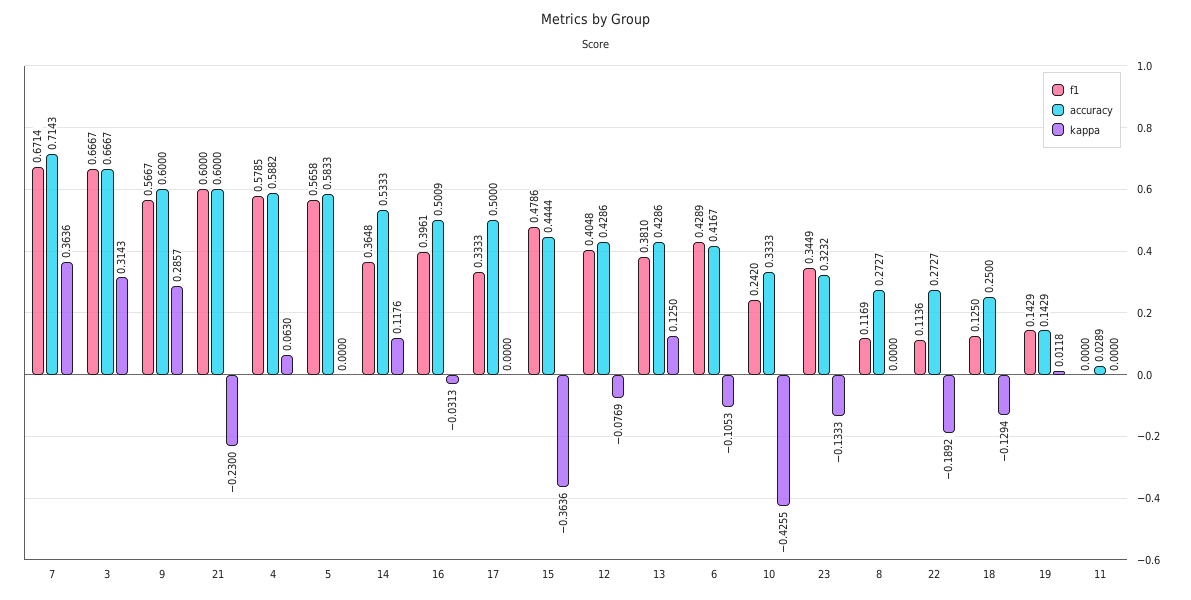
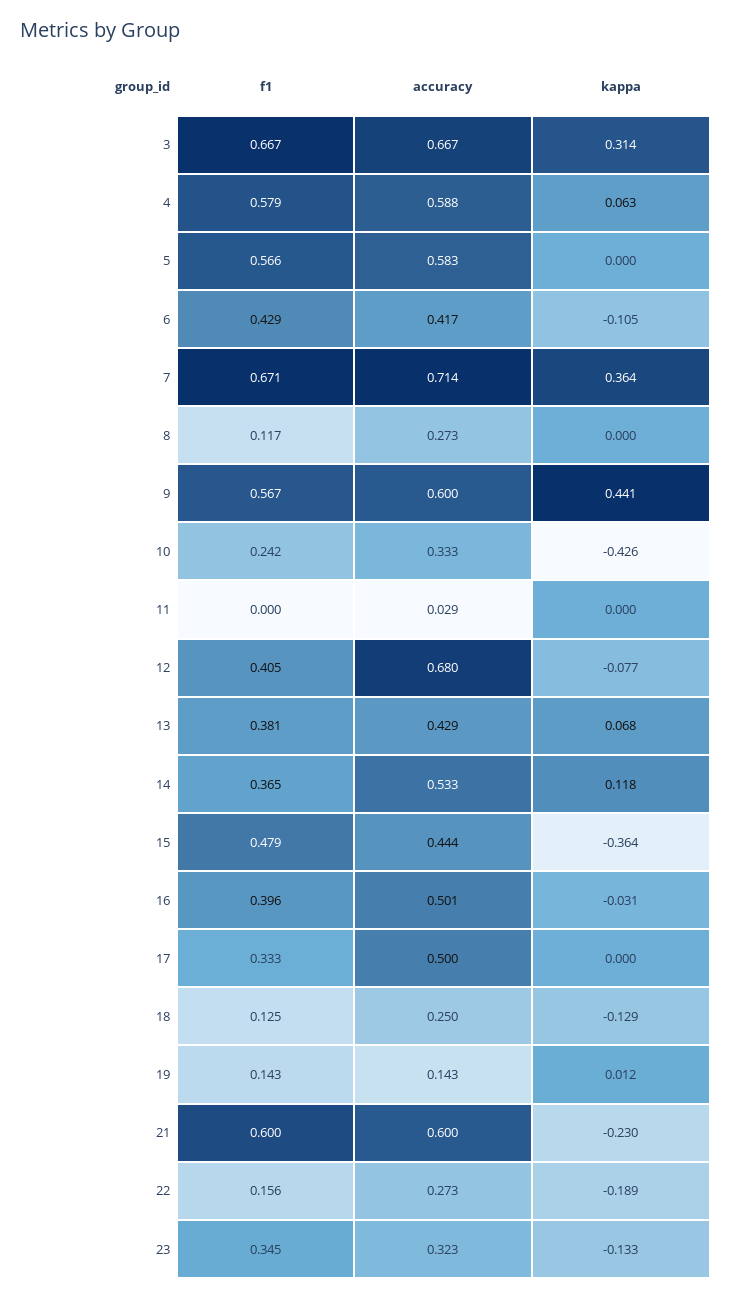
  {
    "f1": {
      "7": 0.6714,
      "3": 0.6667,
      "9": 0.5667,
      "21": 0.6,
      "4": 0.5785,
      "5": 0.5658,
      "14": 0.3648,
      "16": 0.3961,
      "17": 0.3333,
      "15": 0.4786,
      "12": 0.4048,
      "13": 0.381,
      "6": 0.4289,
      "10": 0.242,
      "23": 0.3449,
      "8": 0.1169,
-     "22": 0.1136,
+     "22": 0.156,
      "18": 0.125,
      "19": 0.1429,
      "11": 0
    },
    "accuracy": {
      "7": 0.7143,
      "3": 0.6667,
      "9": 0.6,
      "21": 0.6,
      "4": 0.5882,
      "5": 0.5833,
      "14": 0.5333,
      "16": 0.5009,
      "17": 0.5,
      "15": 0.4444,
-     "12": 0.4286,
+     "12": 0.68,
      "13": 0.4286,
      "6": 0.4167,
      "10": 0.3333,
      "23": 0.3232,
      "8": 0.2727,
      "22": 0.2727,
      "18": 0.25,
      "19": 0.1429,
      "11": 0.0289
    },
    "kappa": {
      "7": 0.3636,
      "3": 0.3143,
-     "9": 0.2857,
+     "9": 0.441,
      "21": -0.23,
      "4": 0.063,
      "5": 0,
      "14": 0.1176,
      "16": -0.0313,
      "17": 0,
      "15": -0.3636,
      "12": -0.0769,
-     "13": 0.125,
+     "13": 0.068,
      "6": -0.1053,
      "10": -0.4255,
      "23": -0.1333,
      "8": 0,
      "22": -0.1892,
      "18": -0.1294,
      "19": 0.0118,
      "11": 0
    }
  }

